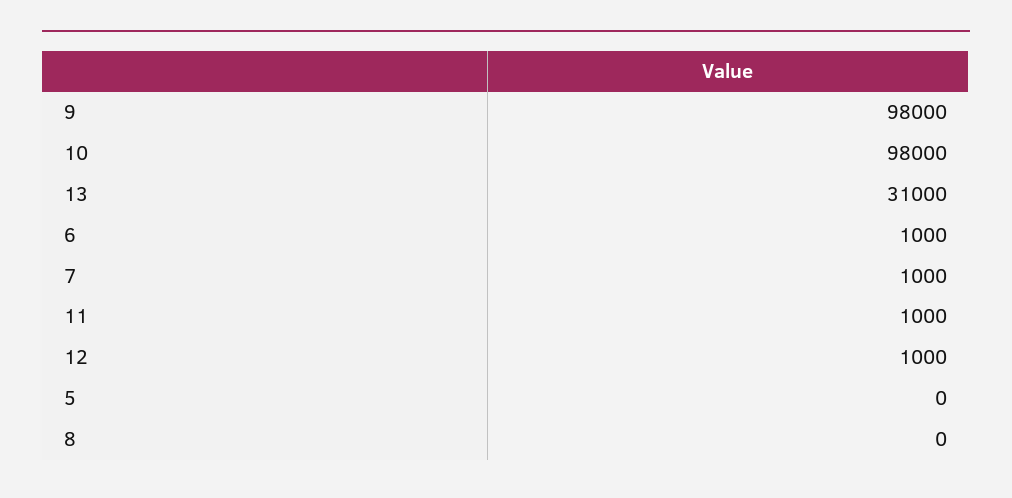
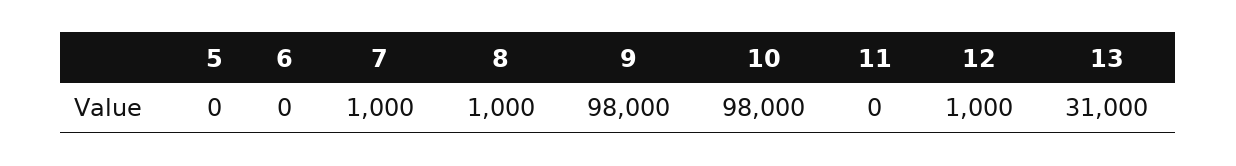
  {
    "9": 98000,
    "10": 98000,
    "13": 31000,
-   "6": 1000,
+   "6": 0,
    "7": 1000,
-   "11": 1000,
+   "11": 0,
    "12": 1000,
    "5": 0,
-   "8": 0
+   "8": 1000
  }

